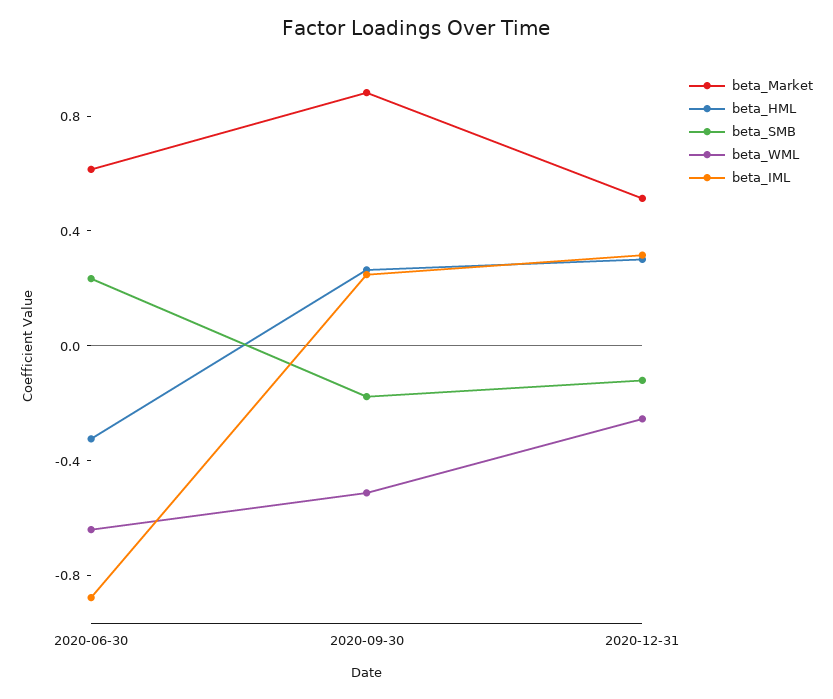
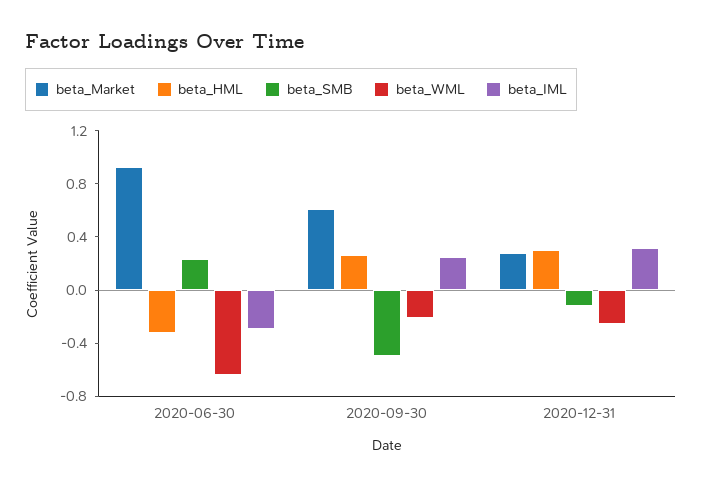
  {
    "beta_Market": {
-     "2020-06-30": 0.6,
+     "2020-06-30": 0.9,
-     "2020-09-30": 0.9,
+     "2020-09-30": 0.6,
-     "2020-12-31": 0.5
+     "2020-12-31": 0.3
    },
    "beta_HML": {
      "2020-06-30": -0.3,
      "2020-09-30": 0.3,
      "2020-12-31": 0.3
    },
    "beta_SMB": {
      "2020-06-30": 0.2,
-     "2020-09-30": -0.2,
+     "2020-09-30": -0.5,
      "2020-12-31": -0.1
    },
    "beta_WML": {
      "2020-06-30": -0.6,
-     "2020-09-30": -0.5,
+     "2020-09-30": -0.2,
      "2020-12-31": -0.3
    },
    "beta_IML": {
-     "2020-06-30": -0.9,
+     "2020-06-30": -0.3,
      "2020-09-30": 0.2,
      "2020-12-31": 0.3
    }
  }

